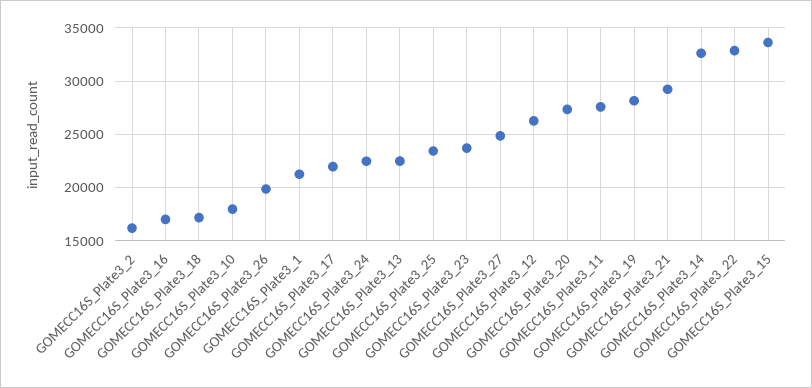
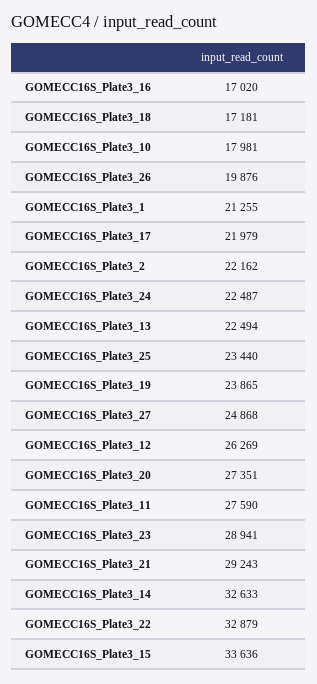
  {
-   "GOMECC16S_Plate3_2": 16000,
+   "GOMECC16S_Plate3_2": 22162,
    "GOMECC16S_Plate3_16": 17020,
    "GOMECC16S_Plate3_18": 17181,
    "GOMECC16S_Plate3_10": 17981,
    "GOMECC16S_Plate3_26": 19876,
    "GOMECC16S_Plate3_1": 21255,
    "GOMECC16S_Plate3_17": 21979,
    "GOMECC16S_Plate3_24": 22487,
    "GOMECC16S_Plate3_13": 22494,
    "GOMECC16S_Plate3_25": 23440,
-   "GOMECC16S_Plate3_23": 24000,
+   "GOMECC16S_Plate3_23": 28941,
    "GOMECC16S_Plate3_27": 24868,
    "GOMECC16S_Plate3_12": 26269,
    "GOMECC16S_Plate3_20": 27351,
    "GOMECC16S_Plate3_11": 27590,
-   "GOMECC16S_Plate3_19": 28000,
+   "GOMECC16S_Plate3_19": 23865,
    "GOMECC16S_Plate3_21": 29243,
    "GOMECC16S_Plate3_14": 32633,
    "GOMECC16S_Plate3_22": 32879,
    "GOMECC16S_Plate3_15": 33636
  }

